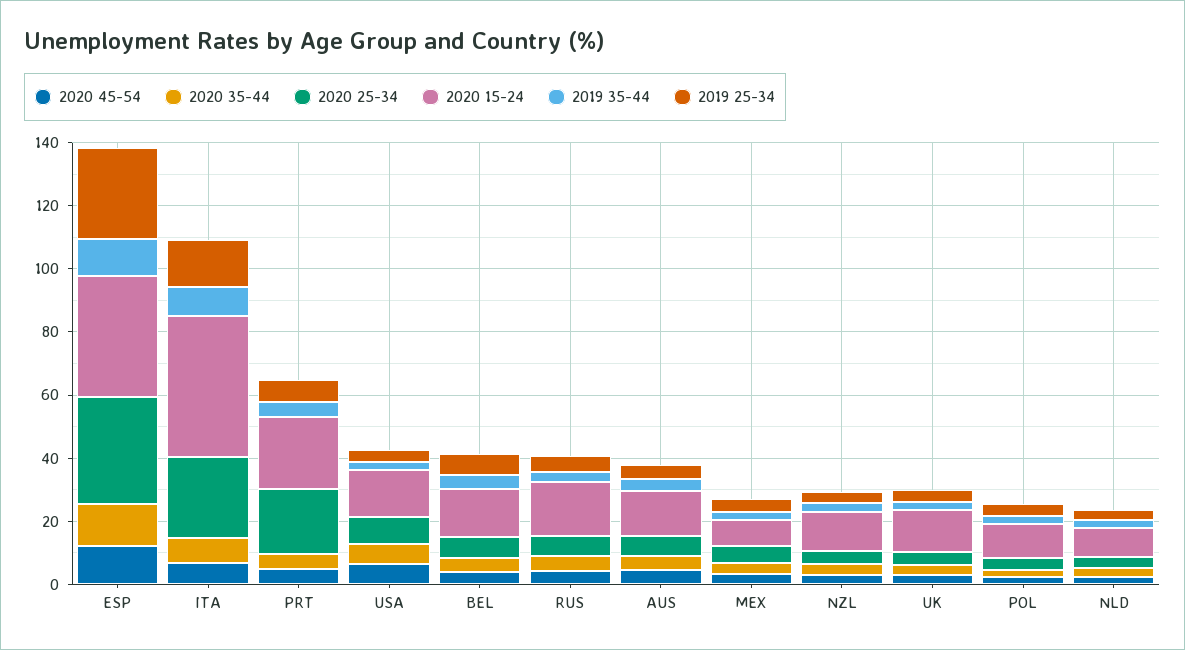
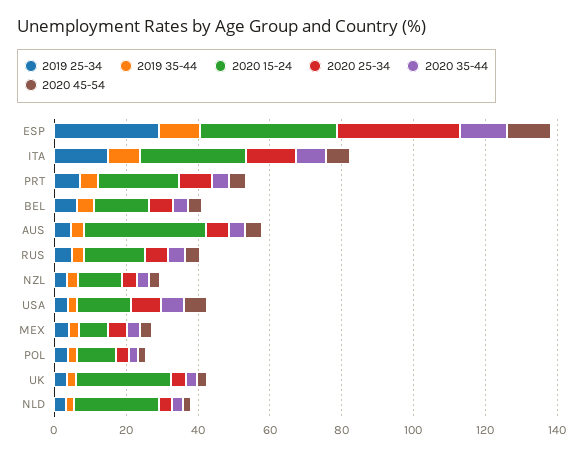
  {
    "2020 45-54": {
      "ESP": 10,
      "ITA": 5,
      "PRT": 5,
      "USA": 5,
      "BEL": 5,
      "RUS": 5,
      "AUS": 5,
      "MEX": 5,
      "NZL": 5,
      "UK": 5,
      "POL": 0,
      "NLD": 0
    },
    "2020 35-44": {
      "ESP": 15,
      "ITA": 10,
      "PRT": 5,
      "USA": 5,
      "BEL": 5,
      "RUS": 5,
      "AUS": 5,
      "MEX": 5,
      "NZL": 5,
      "UK": 5,
      "POL": 0,
      "NLD": 5
    },
    "2020 25-34": {
      "ESP": 35,
-     "ITA": 25,
+     "ITA": 15,
-     "PRT": 20,
+     "PRT": 10,
      "USA": 10,
      "BEL": 5,
      "RUS": 5,
      "AUS": 5,
      "MEX": 5,
      "NZL": 5,
      "UK": 5,
      "POL": 5,
      "NLD": 5
    },
    "2020 15-24": {
      "ESP": 40,
-     "ITA": 45,
+     "ITA": 30,
      "PRT": 25,
      "USA": 15,
      "BEL": 15,
      "RUS": 15,
-     "AUS": 15,
+     "AUS": 35,
      "MEX": 10,
      "NZL": 10,
-     "UK": 15,
+     "UK": 25,
      "POL": 10,
-     "NLD": 10
+     "NLD": 25
    },
    "2019 35-44": {
      "ESP": 10,
      "ITA": 10,
      "PRT": 5,
      "USA": 5,
      "BEL": 5,
      "RUS": 5,
      "AUS": 5,
      "MEX": 5,
      "NZL": 5,
      "UK": 5,
      "POL": 5,
      "NLD": 0
    },
    "2019 25-34": {
      "ESP": 30,
      "ITA": 15,
      "PRT": 5,
      "USA": 5,
      "BEL": 5,
      "RUS": 5,
      "AUS": 5,
      "MEX": 5,
      "NZL": 5,
      "UK": 5,
      "POL": 5,
      "NLD": 5
    }
  }

